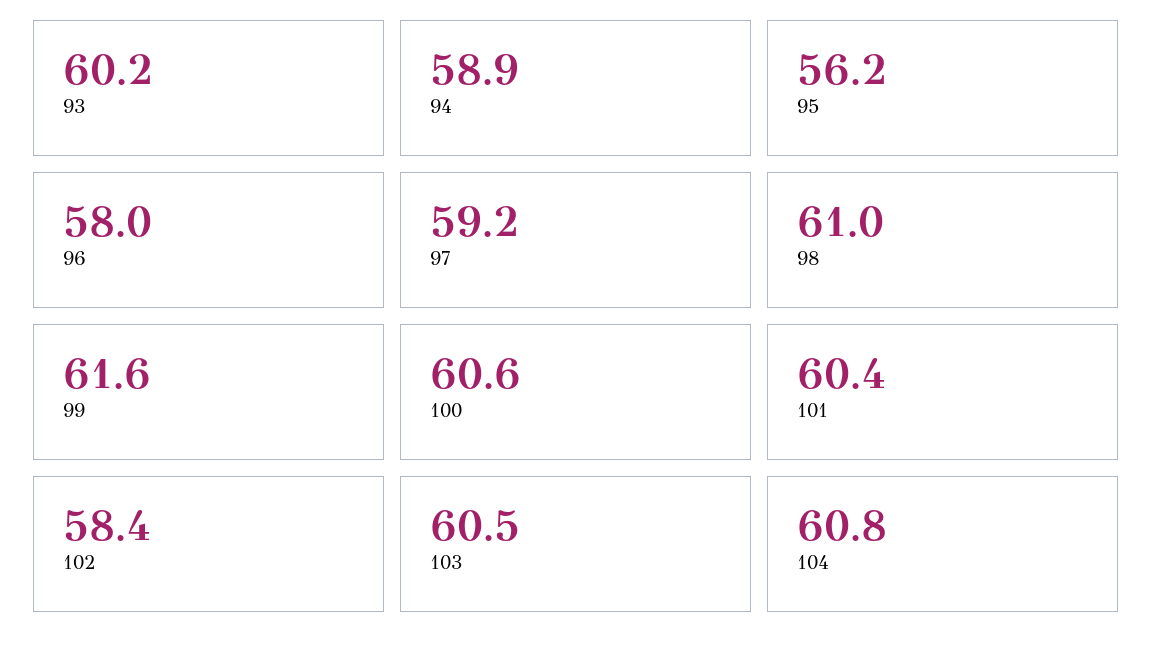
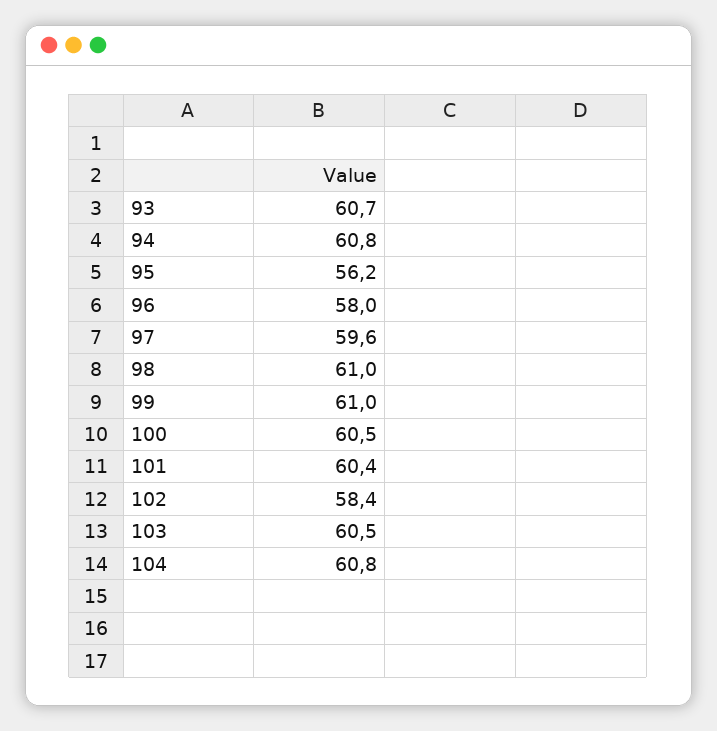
  {
-   "93": 60.2,
+   "93": 60.7,
-   "94": 58.9,
+   "94": 60.8,
    "95": 56.2,
    "96": 58,
-   "97": 59.2,
+   "97": 59.6,
    "98": 61,
-   "99": 61.6,
+   "99": 61,
-   "100": 60.6,
+   "100": 60.5,
    "101": 60.4,
    "102": 58.4,
    "103": 60.5,
    "104": 60.8
  }

